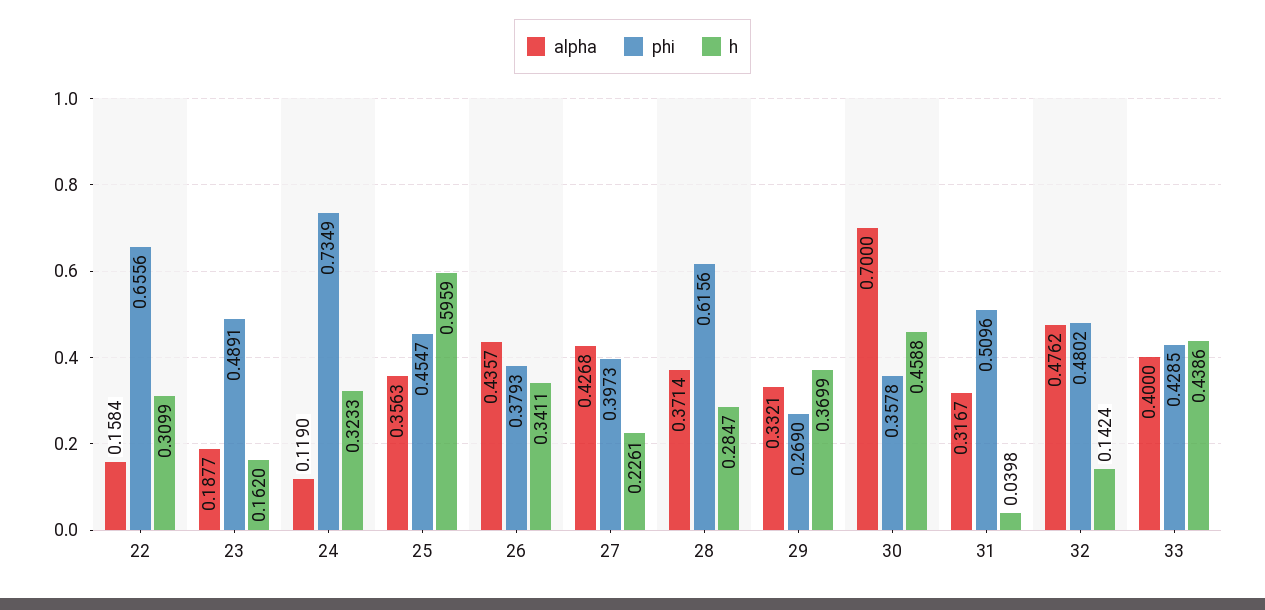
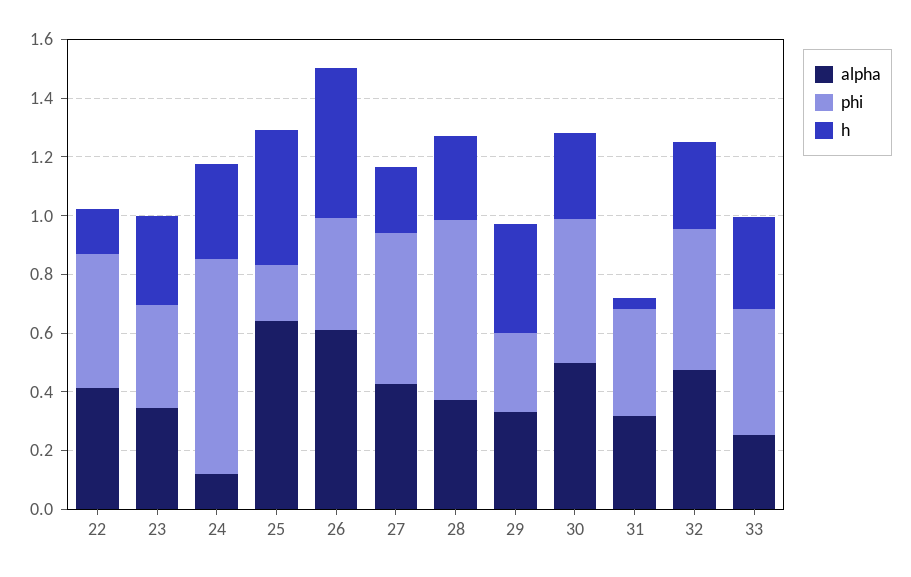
  {
    "alpha": {
-     "22": 0.1584,
+     "22": 0.4,
-     "23": 0.1877,
+     "23": 0.35,
      "24": 0.119,
-     "25": 0.3563,
+     "25": 0.65,
-     "26": 0.4357,
+     "26": 0.6,
      "27": 0.4268,
      "28": 0.3714,
      "29": 0.3321,
-     "30": 0.7,
+     "30": 0.5,
      "31": 0.3167,
      "32": 0.4762,
-     "33": 0.4
+     "33": 0.25
    },
    "phi": {
-     "22": 0.6556,
+     "22": 0.45,
-     "23": 0.4891,
+     "23": 0.35,
      "24": 0.7349,
-     "25": 0.4547,
+     "25": 0.2,
      "26": 0.3793,
-     "27": 0.3973,
+     "27": 0.5,
      "28": 0.6156,
      "29": 0.269,
-     "30": 0.3578,
+     "30": 0.5,
-     "31": 0.5096,
+     "31": 0.35,
      "32": 0.4802,
      "33": 0.4285
    },
    "h": {
-     "22": 0.3099,
+     "22": 0.15,
-     "23": 0.162,
+     "23": 0.3,
      "24": 0.3233,
-     "25": 0.5959,
+     "25": 0.45,
-     "26": 0.3411,
+     "26": 0.5,
      "27": 0.2261,
      "28": 0.2847,
      "29": 0.3699,
-     "30": 0.4588,
+     "30": 0.3,
      "31": 0.0398,
-     "32": 0.1424,
+     "32": 0.3,
-     "33": 0.4386
+     "33": 0.3
    }
  }

